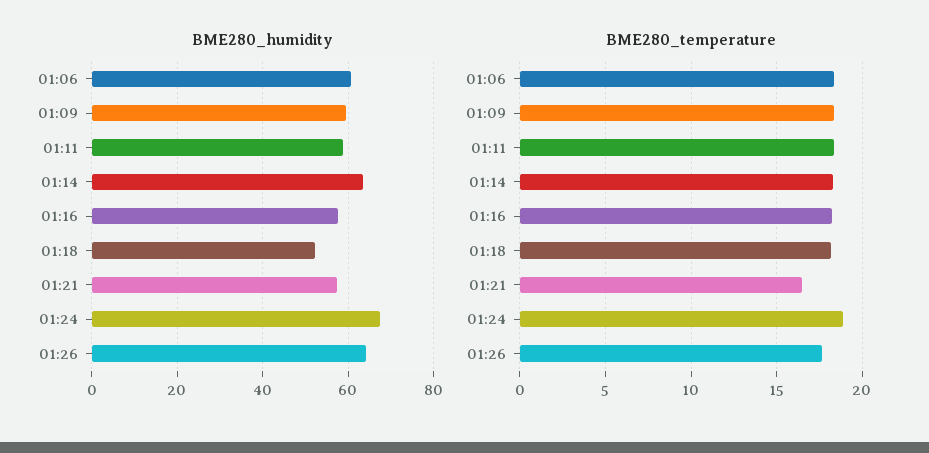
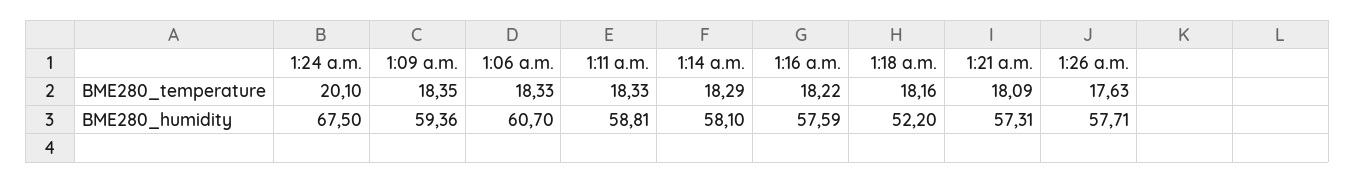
  {
    "BME280_humidity": {
      "01:06": 60.7,
      "01:09": 59.36,
      "01:11": 58.81,
-     "01:14": 64,
+     "01:14": 58.1,
      "01:16": 57.59,
      "01:18": 52.2,
      "01:21": 57.31,
      "01:24": 67.5,
-     "01:26": 64
+     "01:26": 57.71
    },
    "BME280_temperature": {
      "01:06": 18.33,
      "01:09": 18.35,
      "01:11": 18.33,
      "01:14": 18.29,
      "01:16": 18.22,
      "01:18": 18.16,
-     "01:21": 16.5,
+     "01:21": 18.09,
-     "01:24": 19,
+     "01:24": 20.1,
      "01:26": 17.63
    }
  }

